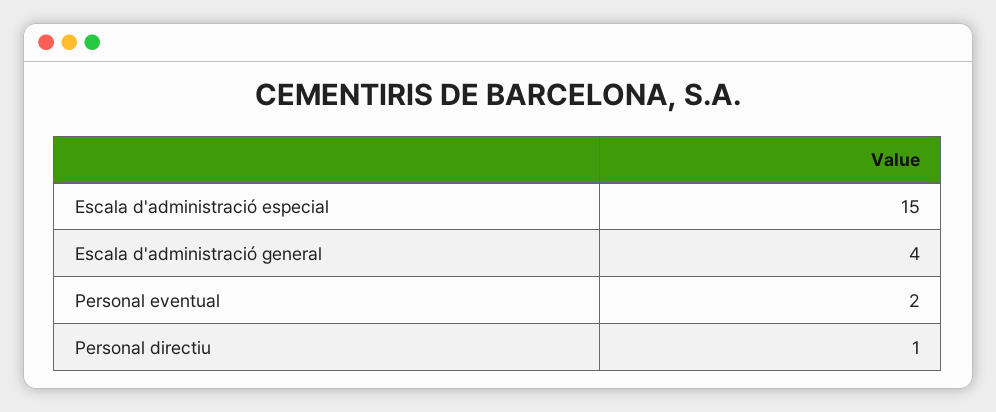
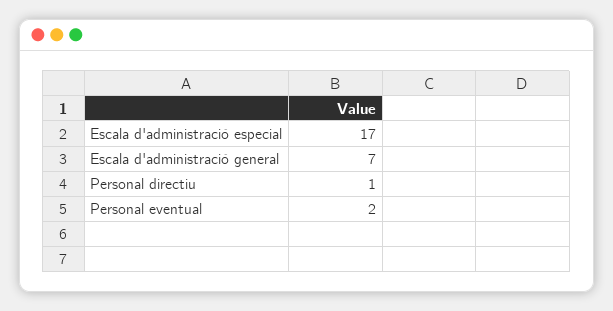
  {
-   "Escala d'administració especial": 15,
+   "Escala d'administració especial": 17,
-   "Escala d'administració general": 4,
+   "Escala d'administració general": 7,
    "Personal eventual": 2,
    "Personal directiu": 1
  }

